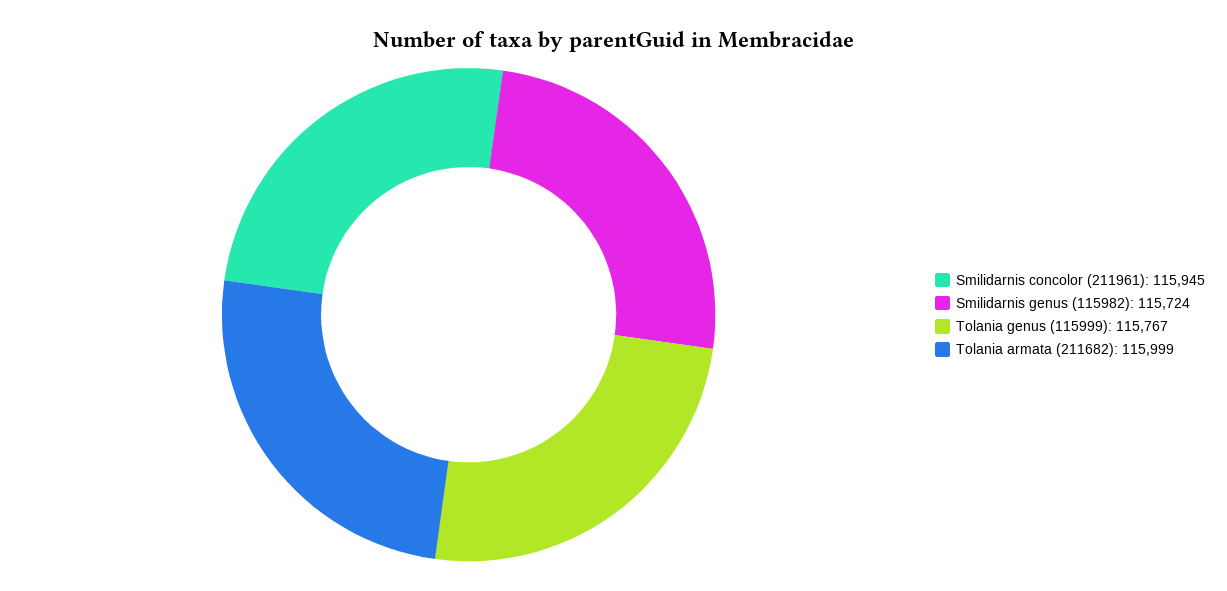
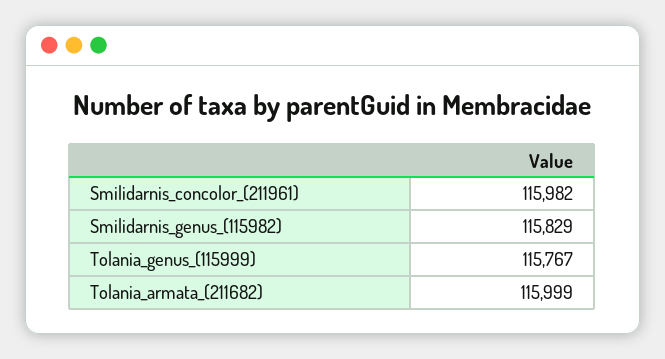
  {
-   "Smilidarnis concolor (211961)": 115945,
+   "Smilidarnis concolor (211961)": 115982,
-   "Smilidarnis genus (115982)": 115724,
+   "Smilidarnis genus (115982)": 115829,
    "Tolania genus (115999)": 115767,
    "Tolania armata (211682)": 115999
  }

